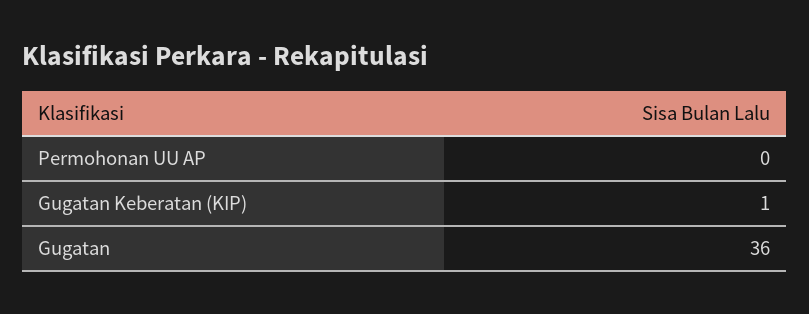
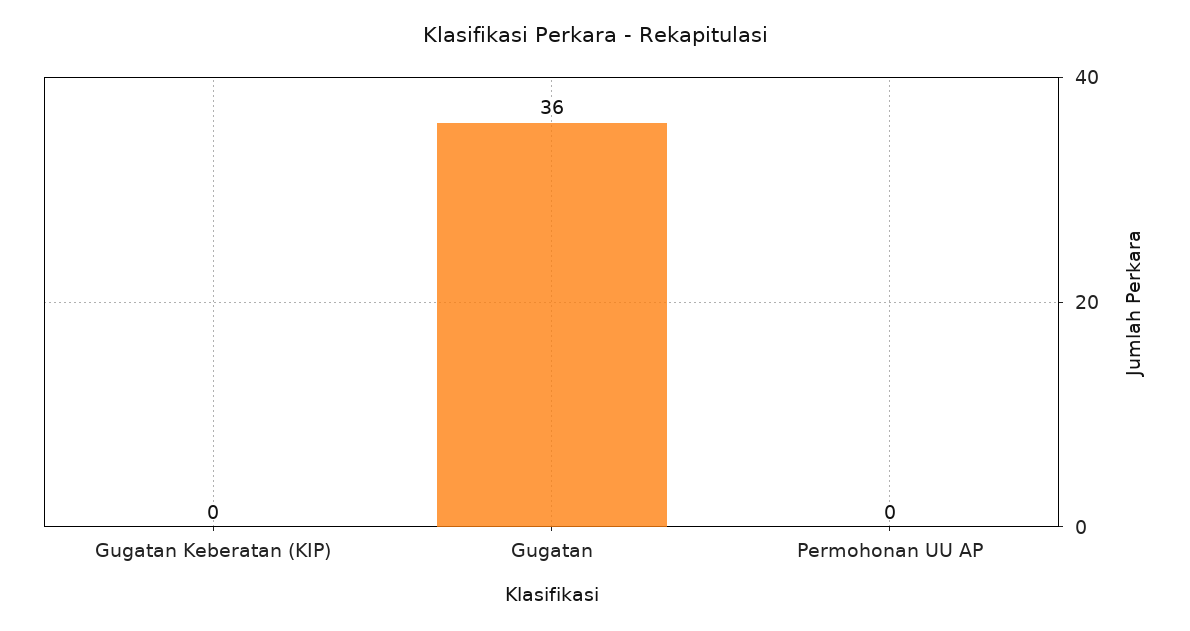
  {
    "Permohonan UU AP": 0,
-   "Gugatan Keberatan (KIP)": 1,
+   "Gugatan Keberatan (KIP)": 0,
    "Gugatan": 36
  }

